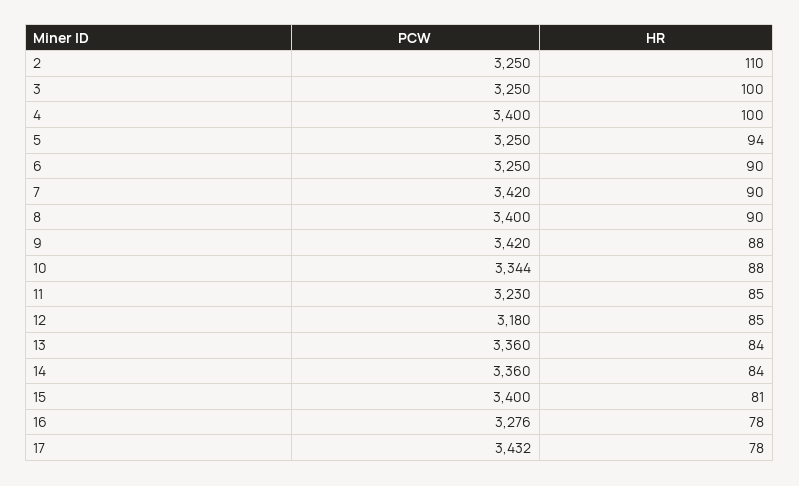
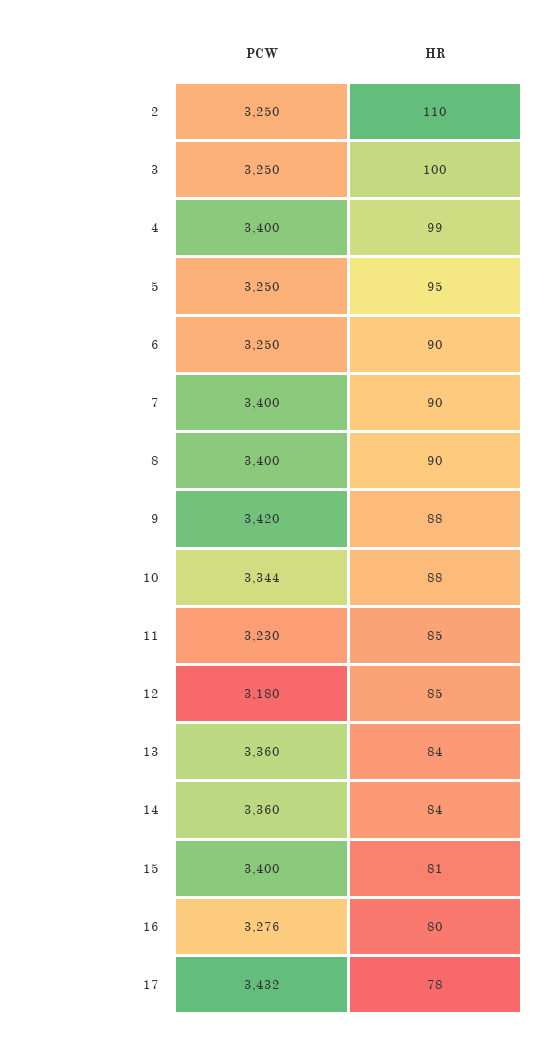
  {
    "PCW": {
      "2": 3250,
      "3": 3250,
      "4": 3400,
      "5": 3250,
      "6": 3250,
-     "7": 3420,
+     "7": 3400,
      "8": 3400,
      "9": 3420,
      "10": 3344,
      "11": 3230,
      "12": 3180,
      "13": 3360,
      "14": 3360,
      "15": 3400,
      "16": 3276,
      "17": 3432
    },
    "HR": {
      "2": 110,
      "3": 100,
-     "4": 100,
+     "4": 99,
-     "5": 94,
+     "5": 95,
      "6": 90,
      "7": 90,
      "8": 90,
      "9": 88,
      "10": 88,
      "11": 85,
      "12": 85,
      "13": 84,
      "14": 84,
      "15": 81,
-     "16": 78,
+     "16": 80,
      "17": 78
    }
  }

